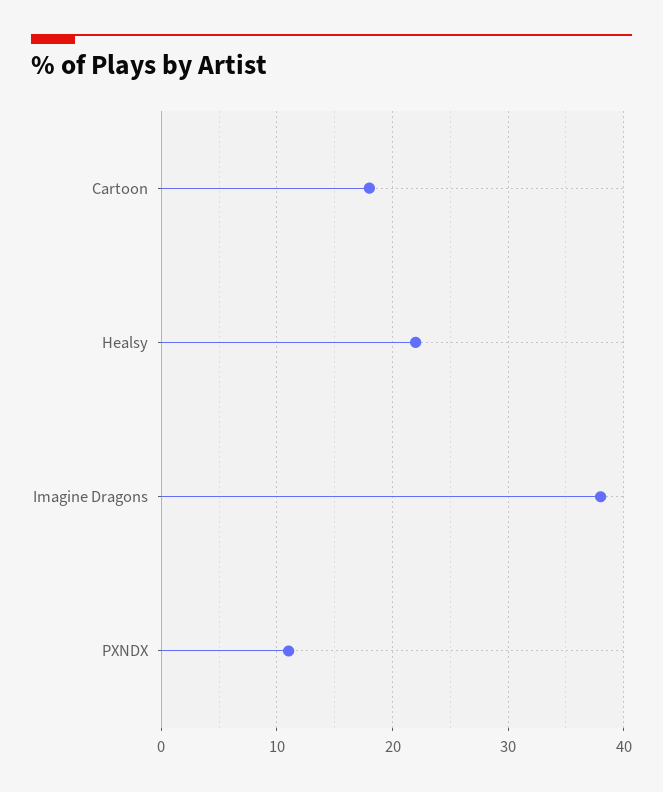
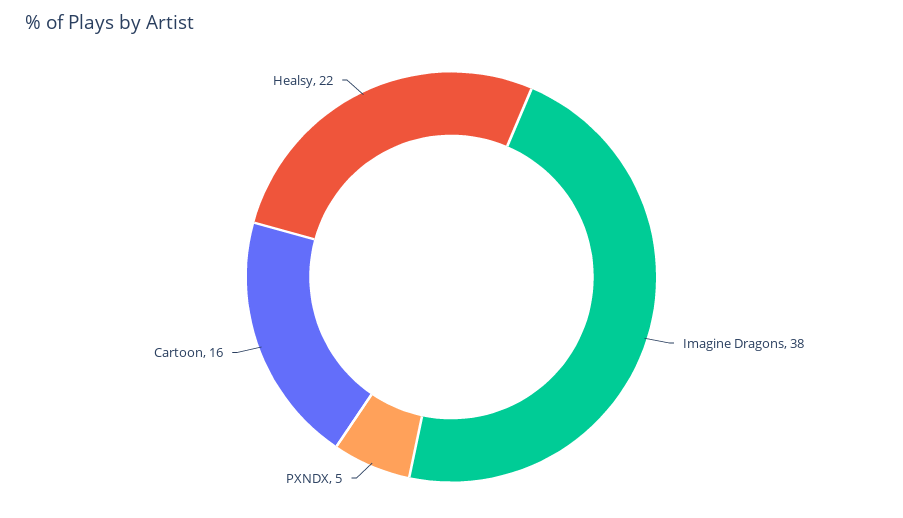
  {
-   "Cartoon": 18,
+   "Cartoon": 16,
    "Healsy": 22,
    "Imagine Dragons": 38,
-   "PXNDX": 11
+   "PXNDX": 5
  }

